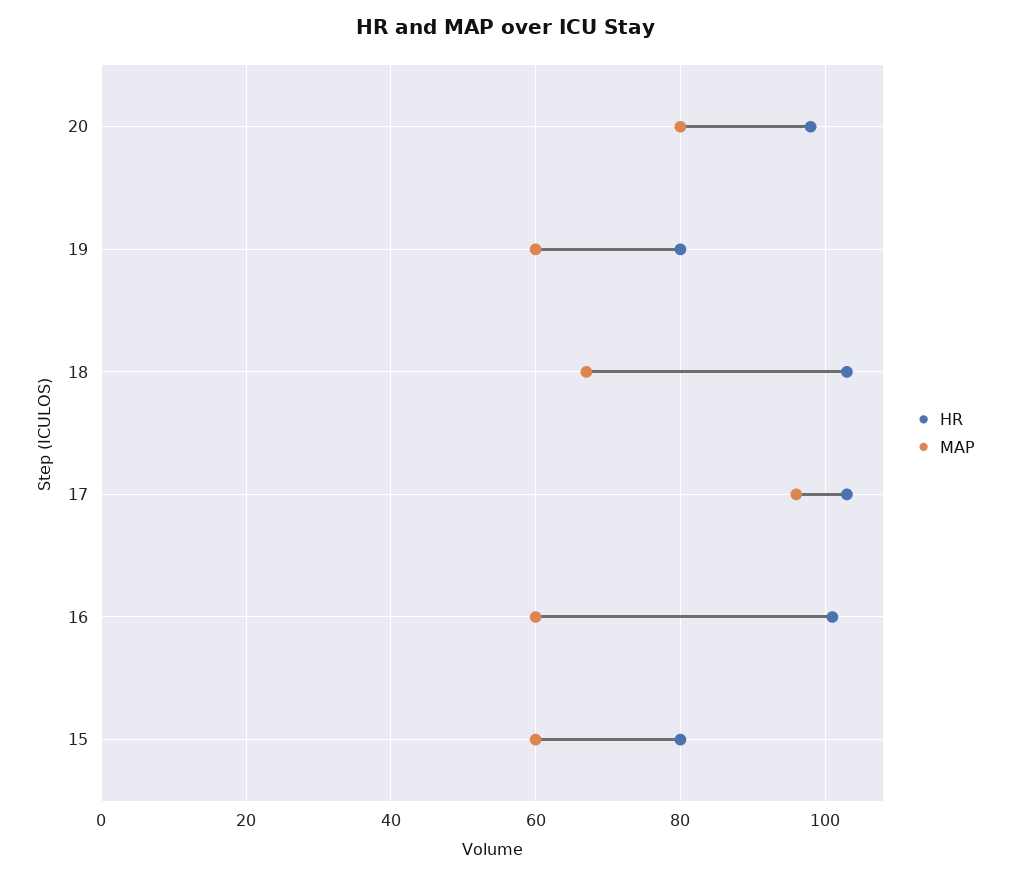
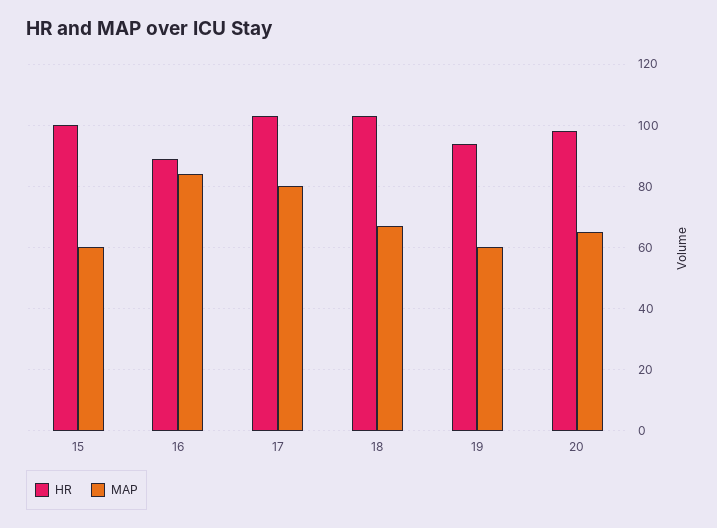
  {
    "HR": {
      "20": 100,
-     "19": 80,
+     "19": 95,
      "18": 105,
      "17": 105,
-     "16": 100,
+     "16": 90,
-     "15": 80
+     "15": 100
    },
    "MAP": {
-     "20": 80,
+     "20": 65,
      "19": 60,
      "18": 65,
-     "17": 95,
+     "17": 80,
-     "16": 60,
+     "16": 85,
      "15": 60
    }
  }

